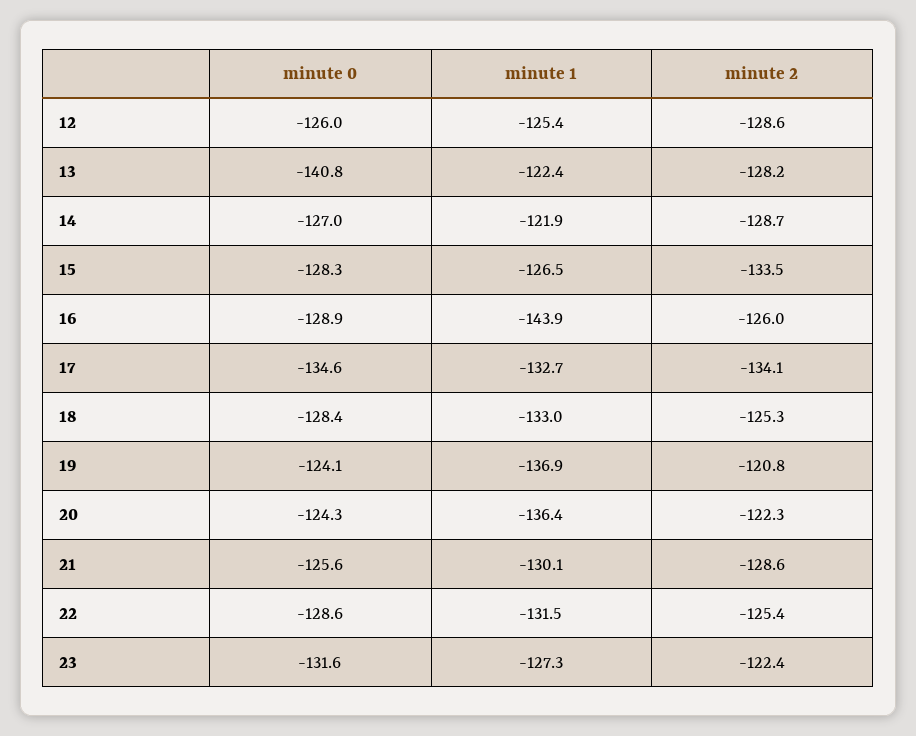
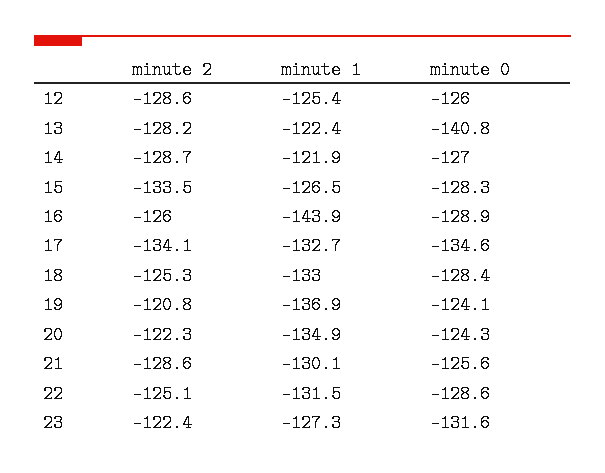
  {
    "minute 0": {
      "12": -126,
      "13": -140.8,
      "14": -127,
      "15": -128.3,
      "16": -128.9,
      "17": -134.6,
      "18": -128.4,
      "19": -124.1,
      "20": -124.3,
      "21": -125.6,
      "22": -128.6,
      "23": -131.6
    },
    "minute 1": {
      "12": -125.4,
      "13": -122.4,
      "14": -121.9,
      "15": -126.5,
      "16": -143.9,
      "17": -132.7,
      "18": -133,
      "19": -136.9,
-     "20": -136.4,
+     "20": -134.9,
      "21": -130.1,
      "22": -131.5,
      "23": -127.3
    },
    "minute 2": {
      "12": -128.6,
      "13": -128.2,
      "14": -128.7,
      "15": -133.5,
      "16": -126,
      "17": -134.1,
      "18": -125.3,
      "19": -120.8,
      "20": -122.3,
      "21": -128.6,
-     "22": -125.4,
+     "22": -125.1,
      "23": -122.4
    }
  }

